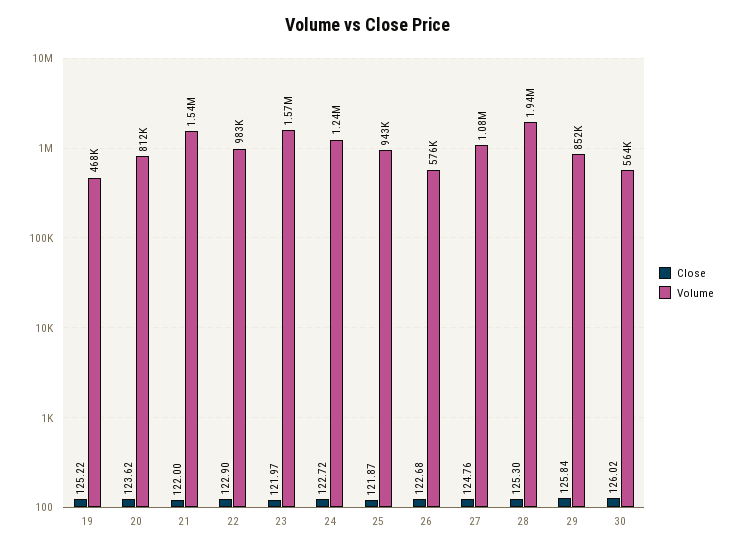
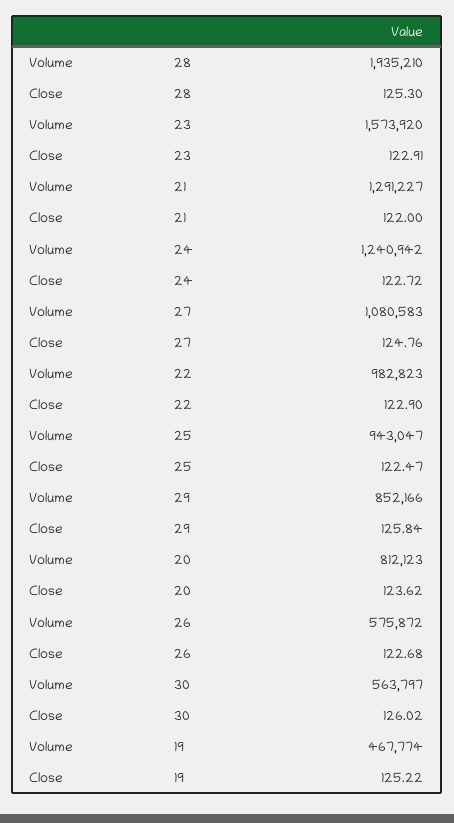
  {
    "Close": {
      "19": 125.22,
      "20": 123.62,
      "21": 122,
      "22": 122.9,
-     "23": 121.97,
+     "23": 122.91,
      "24": 122.72,
-     "25": 121.87,
+     "25": 122.47,
      "26": 122.68,
      "27": 124.76,
      "28": 125.3,
      "29": 125.84,
      "30": 126.02
    },
    "Volume": {
      "19": 467774,
      "20": 812123,
-     "21": 1540000,
+     "21": 1291227,
      "22": 982823,
      "23": 1573920,
      "24": 1240942,
      "25": 943047,
      "26": 575872,
      "27": 1080583,
      "28": 1935210,
      "29": 852166,
      "30": 563797
    }
  }

